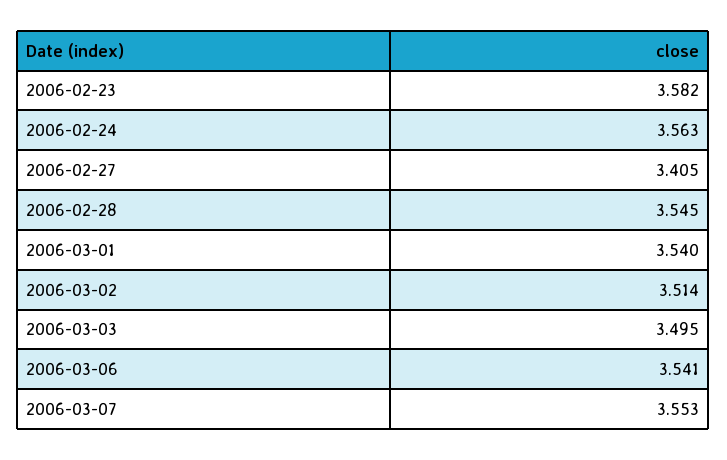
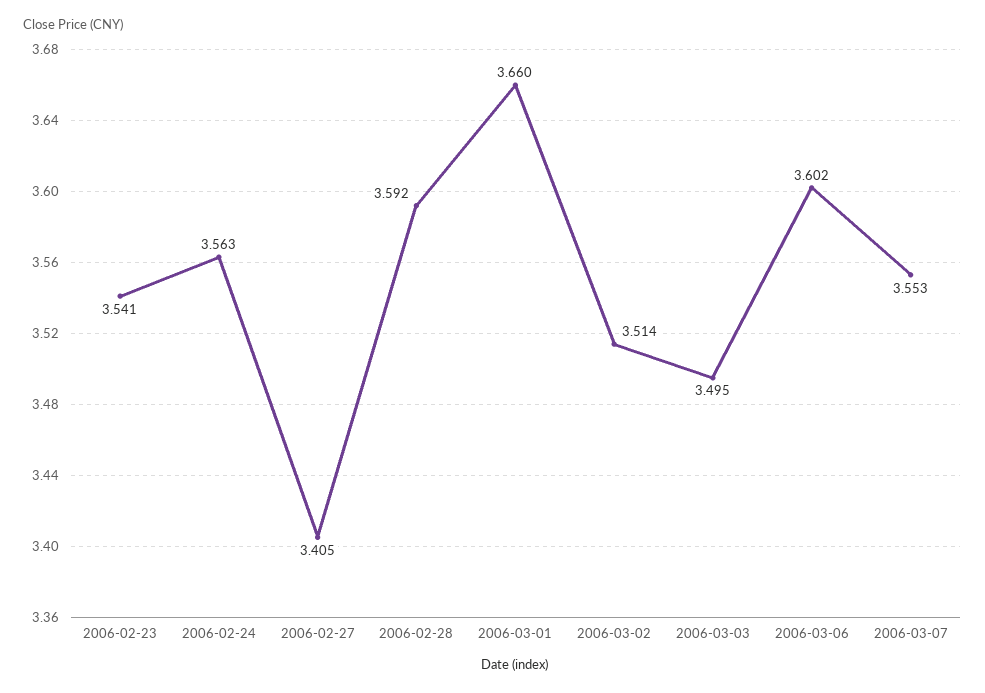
  {
-   "2006-02-23": 3.582,
+   "2006-02-23": 3.541,
    "2006-02-24": 3.563,
    "2006-02-27": 3.405,
-   "2006-02-28": 3.545,
+   "2006-02-28": 3.592,
-   "2006-03-01": 3.54,
+   "2006-03-01": 3.66,
    "2006-03-02": 3.514,
    "2006-03-03": 3.495,
-   "2006-03-06": 3.541,
+   "2006-03-06": 3.602,
    "2006-03-07": 3.553
  }

